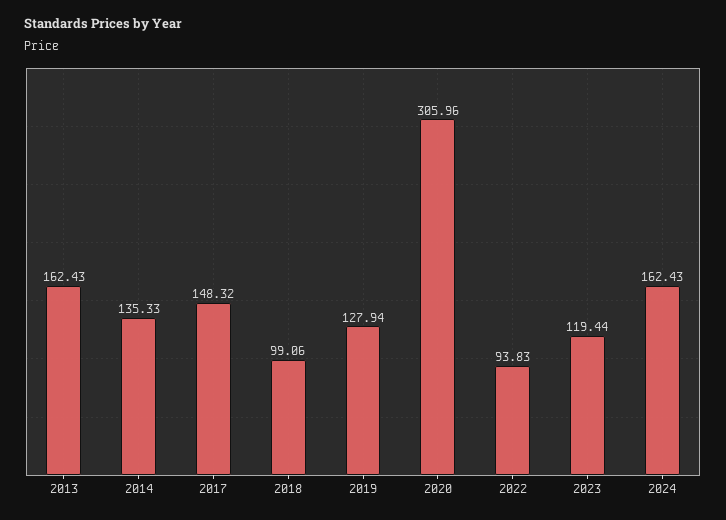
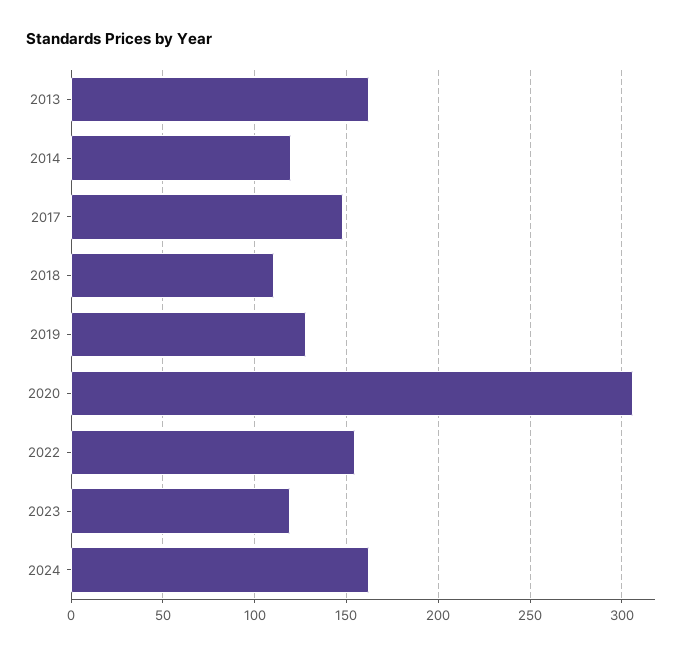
  {
    "2013": 162.43,
-   "2014": 135.33,
+   "2014": 120,
    "2017": 148.32,
-   "2018": 99.06,
+   "2018": 110,
    "2019": 127.94,
    "2020": 305.96,
-   "2022": 93.83,
+   "2022": 155,
    "2023": 119.44,
    "2024": 162.43
  }

